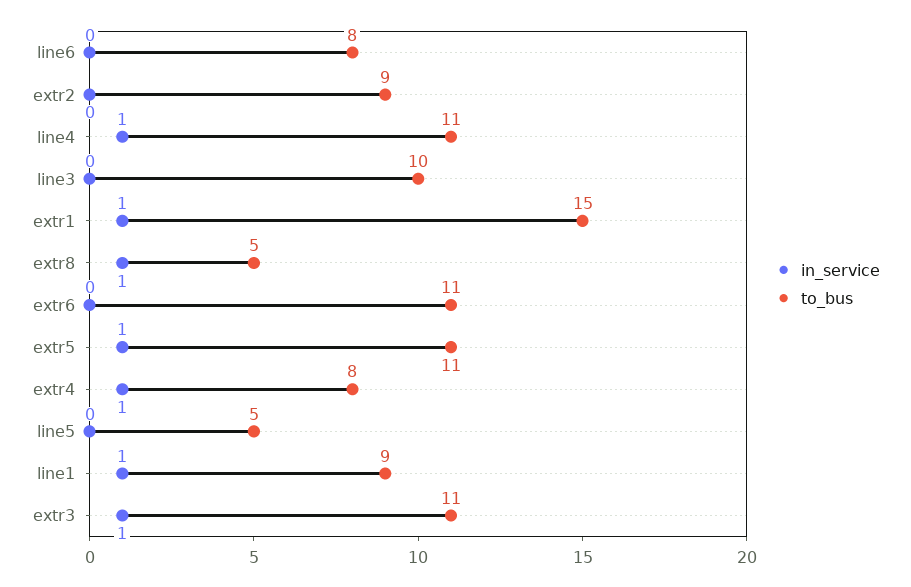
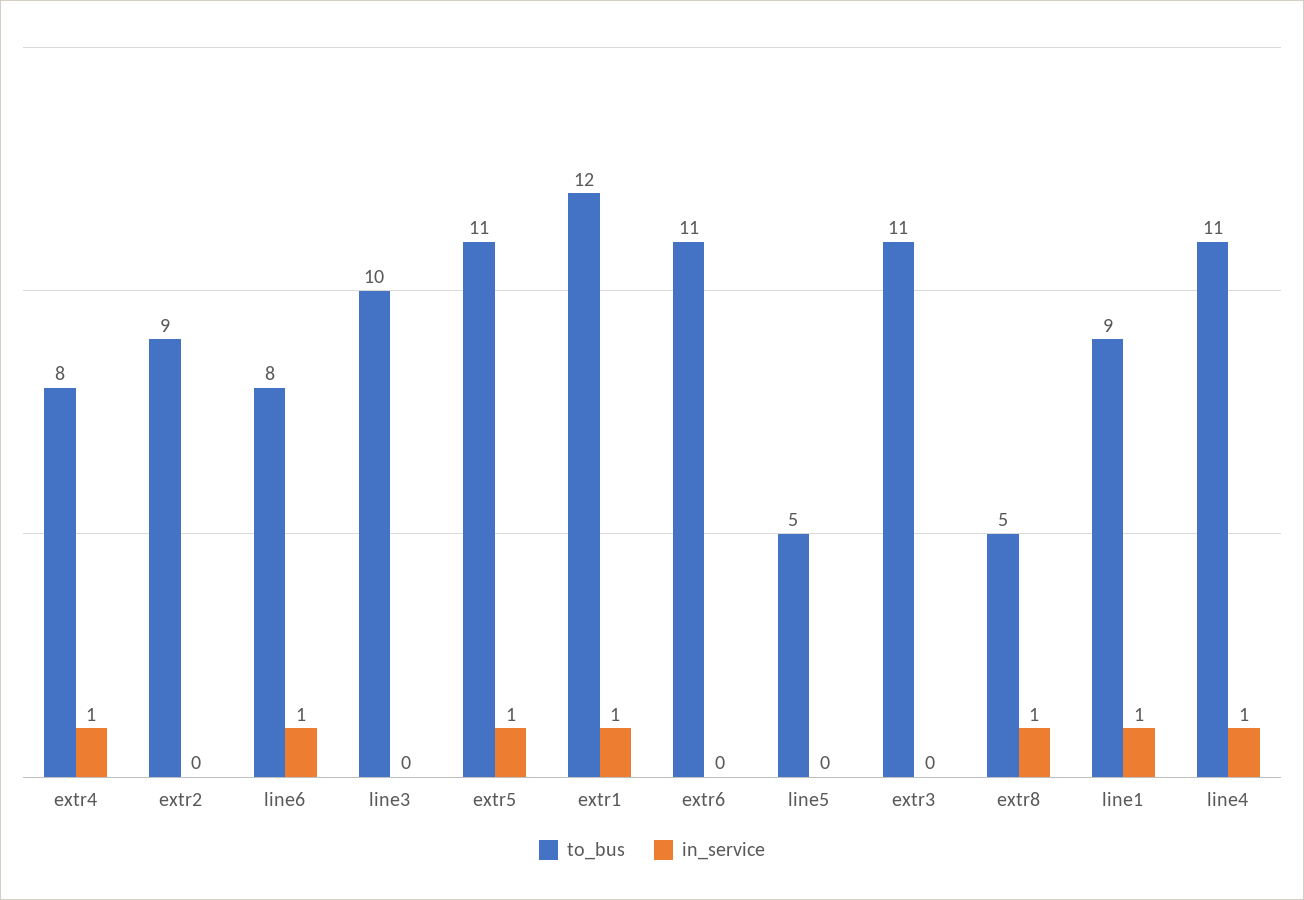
  {
    "in_service": {
-     "line6": 0,
+     "line6": 1,
      "extr2": 0,
      "line4": 1,
      "line3": 0,
      "extr1": 1,
      "extr8": 1,
      "extr6": 0,
      "extr5": 1,
      "extr4": 1,
      "line5": 0,
      "line1": 1,
-     "extr3": 1
+     "extr3": 0
    },
    "to_bus": {
      "line6": 8,
      "extr2": 9,
      "line4": 11,
      "line3": 10,
-     "extr1": 15,
+     "extr1": 12,
      "extr8": 5,
      "extr6": 11,
      "extr5": 11,
      "extr4": 8,
      "line5": 5,
      "line1": 9,
      "extr3": 11
    }
  }

